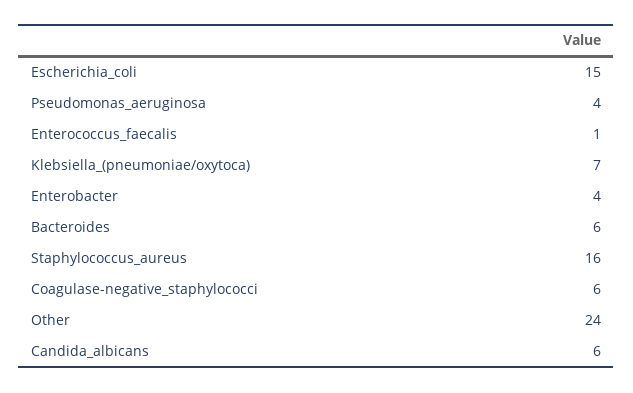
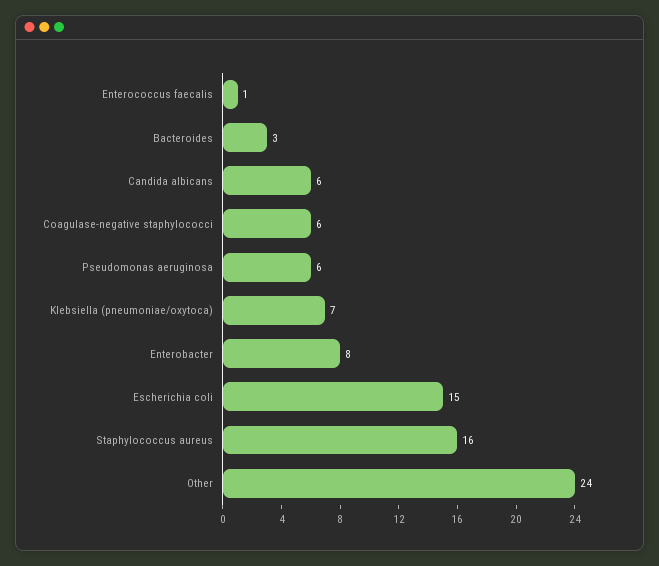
  {
    "Escherichia_coli": 15,
-   "Pseudomonas_aeruginosa": 4,
+   "Pseudomonas_aeruginosa": 6,
    "Enterococcus_faecalis": 1,
    "Klebsiella_(pneumoniae/oxytoca)": 7,
-   "Enterobacter": 4,
+   "Enterobacter": 8,
-   "Bacteroides": 6,
+   "Bacteroides": 3,
    "Staphylococcus_aureus": 16,
    "Coagulase-negative_staphylococci": 6,
    "Other": 24,
    "Candida_albicans": 6
  }

